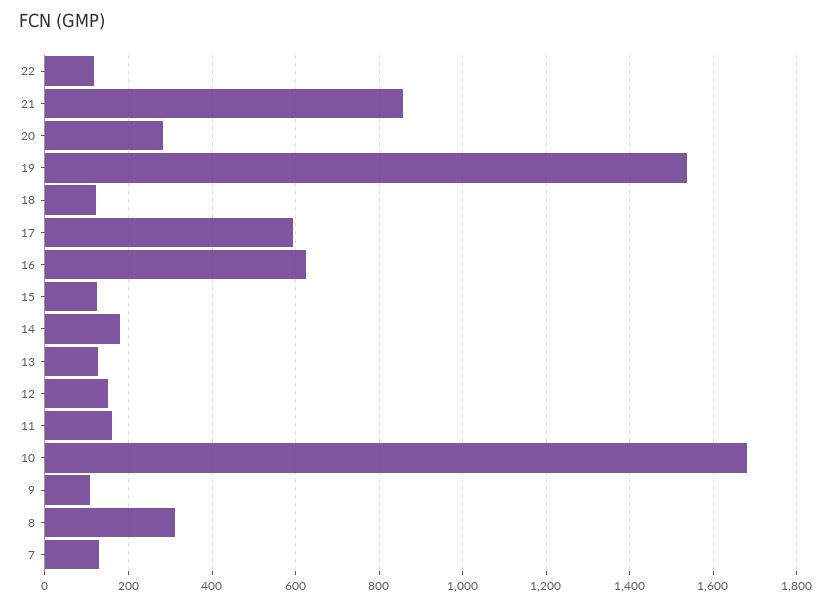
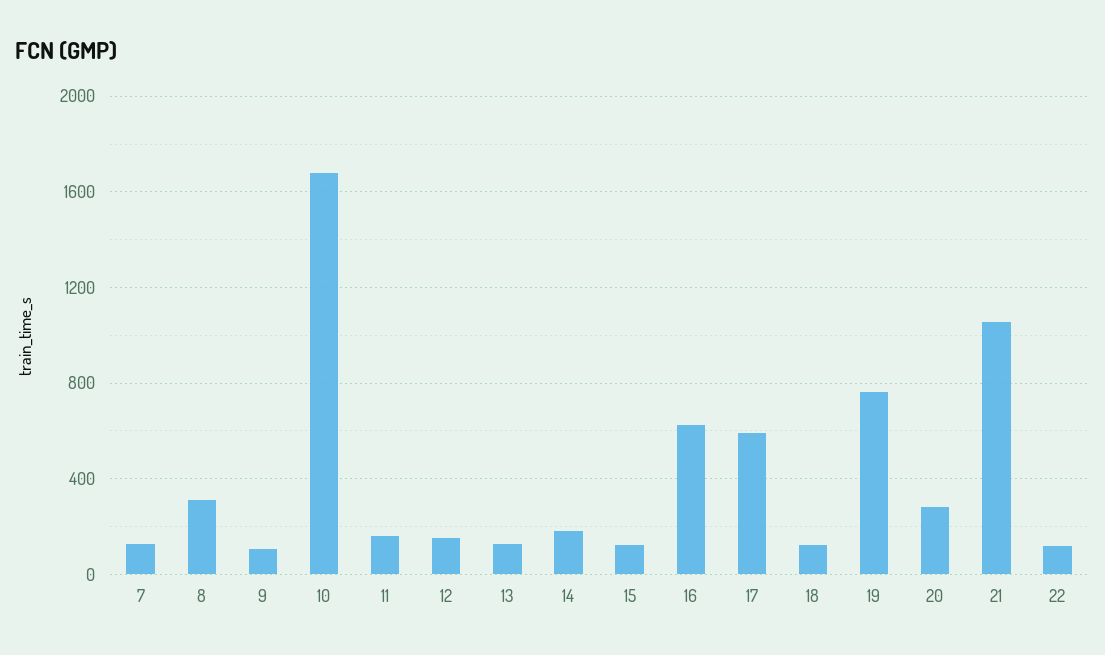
  {
    "22": 120,
-   "21": 860,
+   "21": 1050,
    "20": 280,
-   "19": 1540,
+   "19": 750,
    "18": 120,
    "17": 600,
    "16": 620,
    "15": 120,
    "14": 180,
    "13": 120,
    "12": 160,
    "11": 160,
    "10": 1680,
    "9": 100,
    "8": 320,
    "7": 120
  }

